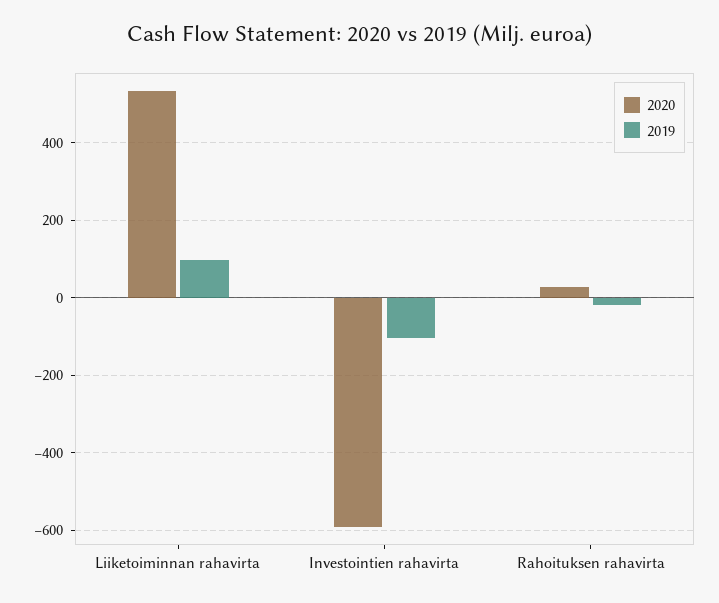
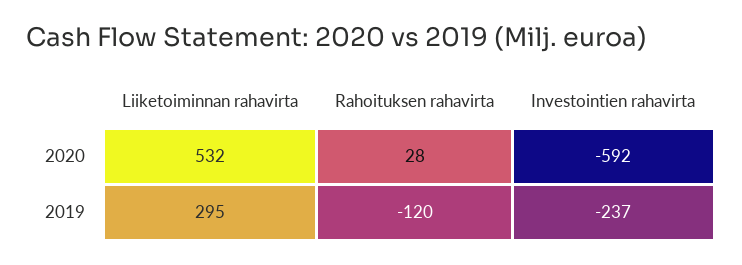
  {
    "2020": {
      "Liiketoiminnan rahavirta": 532,
      "Investointien rahavirta": -592,
      "Rahoituksen rahavirta": 28
    },
    "2019": {
-     "Liiketoiminnan rahavirta": 100,
+     "Liiketoiminnan rahavirta": 295,
-     "Investointien rahavirta": -100,
+     "Investointien rahavirta": -237,
-     "Rahoituksen rahavirta": -20
+     "Rahoituksen rahavirta": -120
    }
  }

